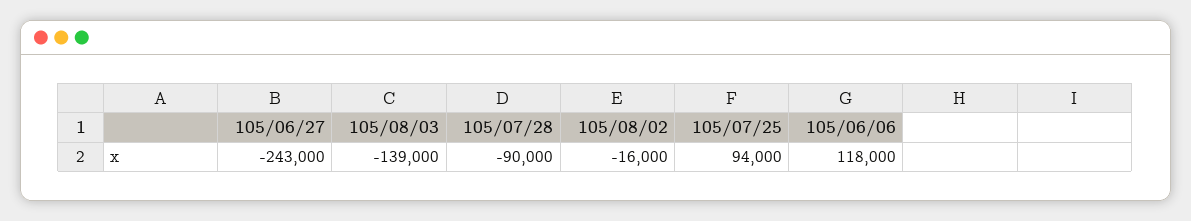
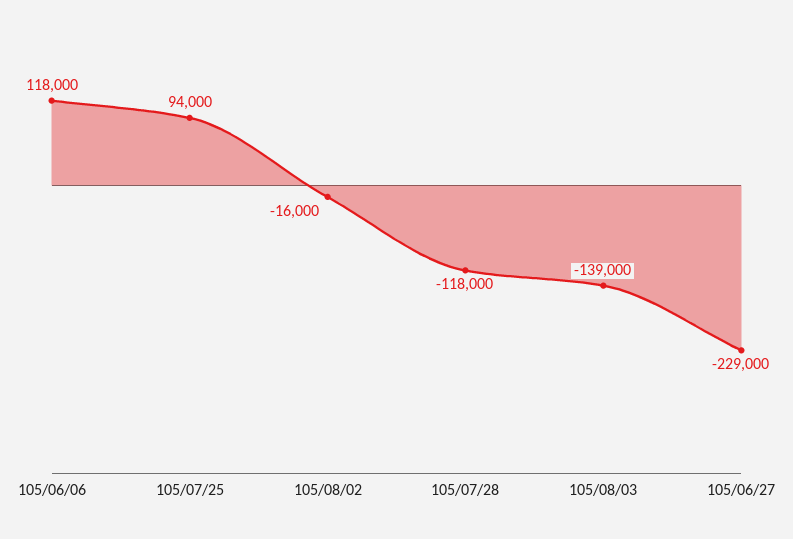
  {
-   "105/06/27": -243000,
+   "105/06/27": -229000,
    "105/08/03": -139000,
-   "105/07/28": -90000,
+   "105/07/28": -118000,
    "105/08/02": -16000,
    "105/07/25": 94000,
    "105/06/06": 118000
  }

